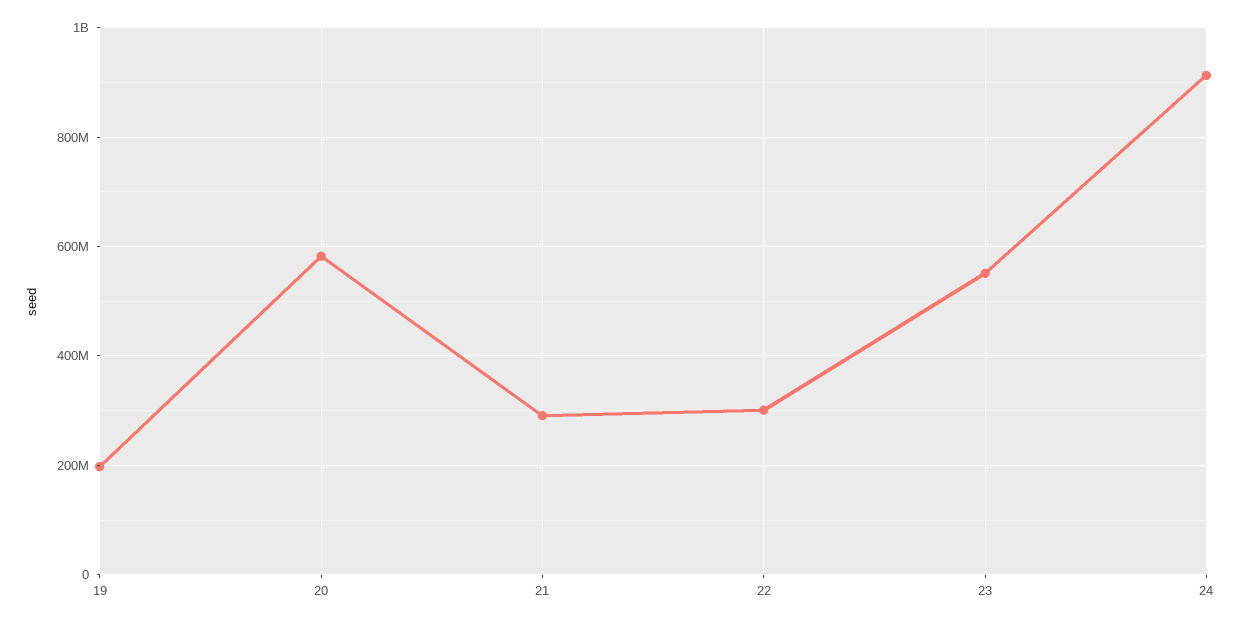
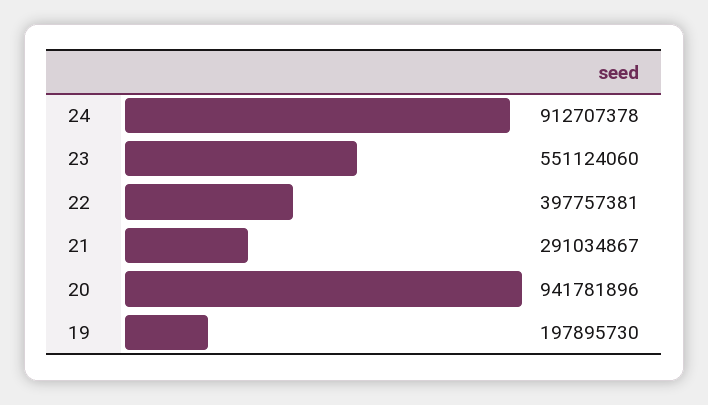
  {
    "19": 197895730,
-   "20": 580000000,
+   "20": 941781896,
    "21": 291034867,
-   "22": 300000000,
+   "22": 397757381,
    "23": 551124060,
    "24": 912707378
  }

